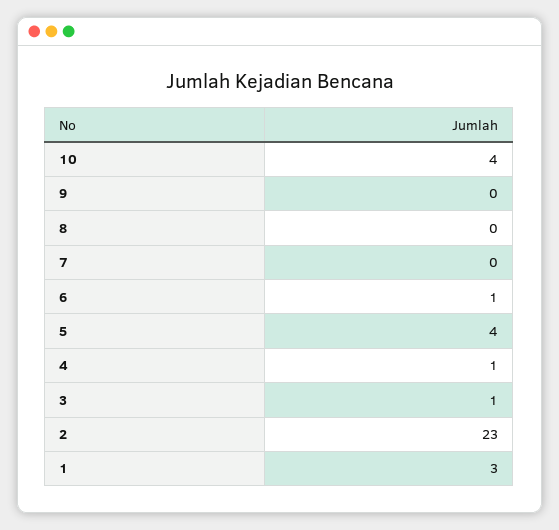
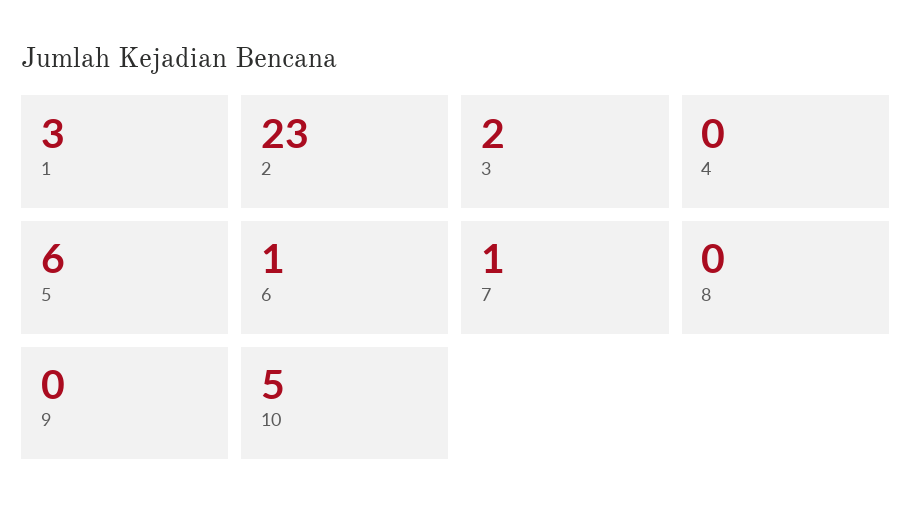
  {
-   "10": 4,
+   "10": 5,
    "9": 0,
    "8": 0,
-   "7": 0,
+   "7": 1,
    "6": 1,
-   "5": 4,
+   "5": 6,
-   "4": 1,
+   "4": 0,
-   "3": 1,
+   "3": 2,
    "2": 23,
    "1": 3
  }

